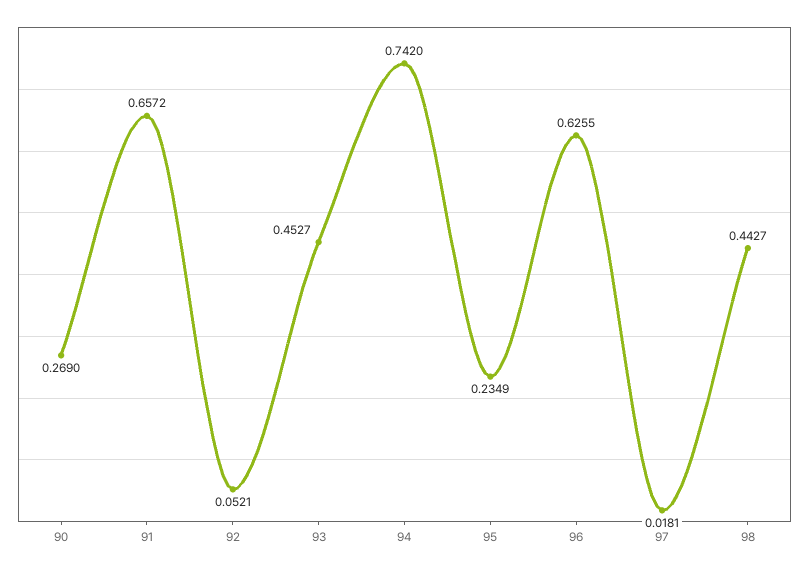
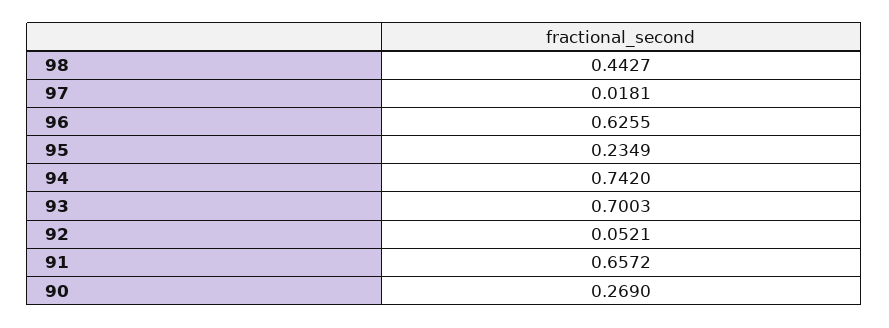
  {
    "90": 0.269,
    "91": 0.6572,
    "92": 0.0521,
-   "93": 0.4527,
+   "93": 0.7003,
    "94": 0.742,
    "95": 0.2349,
    "96": 0.6255,
    "97": 0.0181,
    "98": 0.4427
  }

